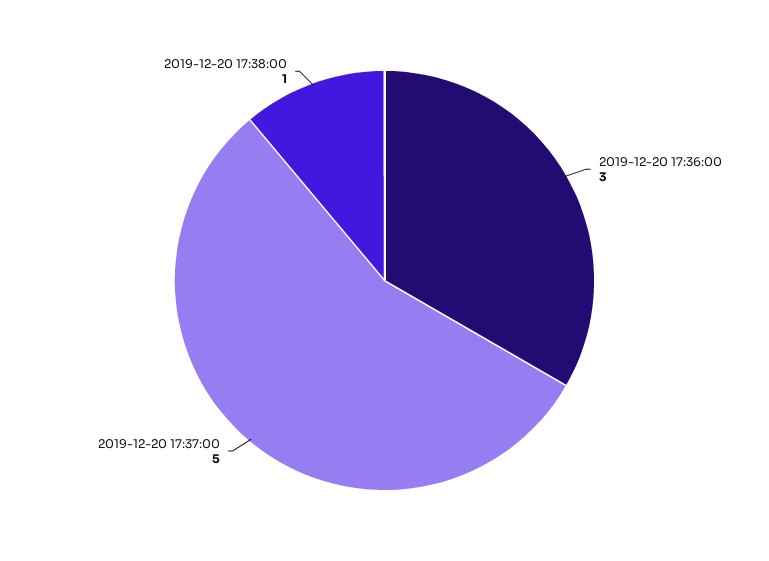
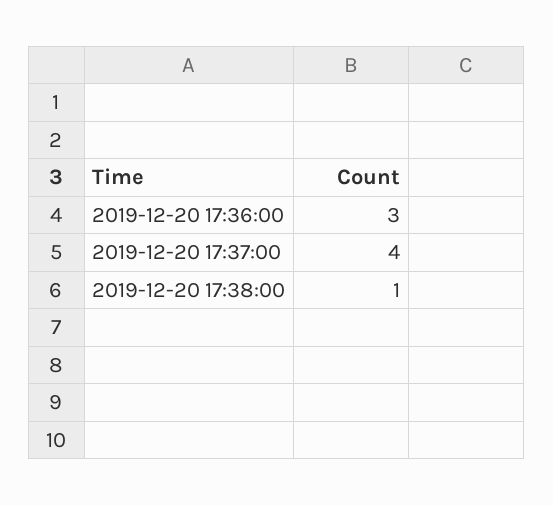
  {
    "2019-12-20 17:36:00": 3,
-   "2019-12-20 17:37:00": 5,
+   "2019-12-20 17:37:00": 4,
    "2019-12-20 17:38:00": 1
  }

